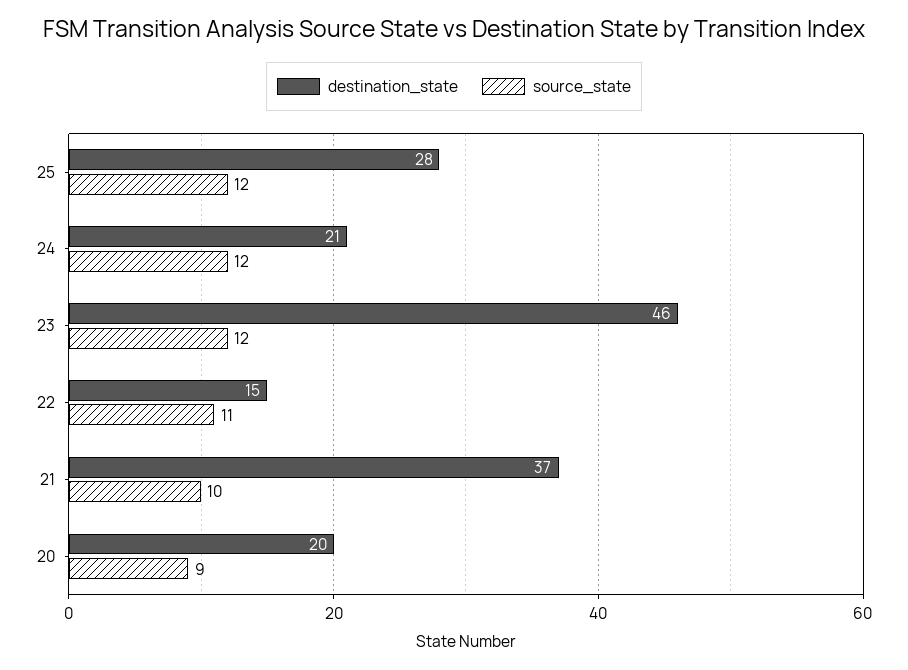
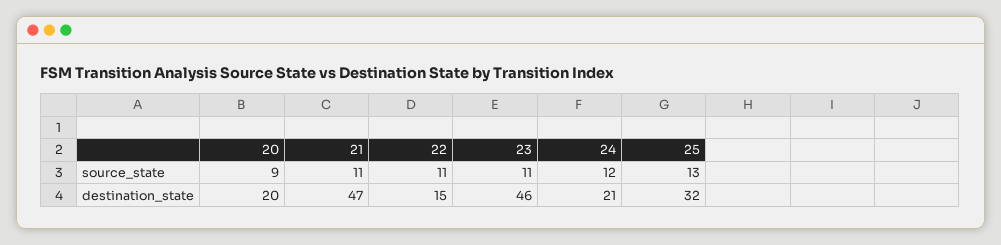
  {
    "destination_state": {
-     "25": 28,
+     "25": 32,
      "24": 21,
      "23": 46,
      "22": 15,
-     "21": 37,
+     "21": 47,
      "20": 20
    },
    "source_state": {
-     "25": 12,
+     "25": 13,
      "24": 12,
-     "23": 12,
+     "23": 11,
      "22": 11,
-     "21": 10,
+     "21": 11,
      "20": 9
    }
  }

